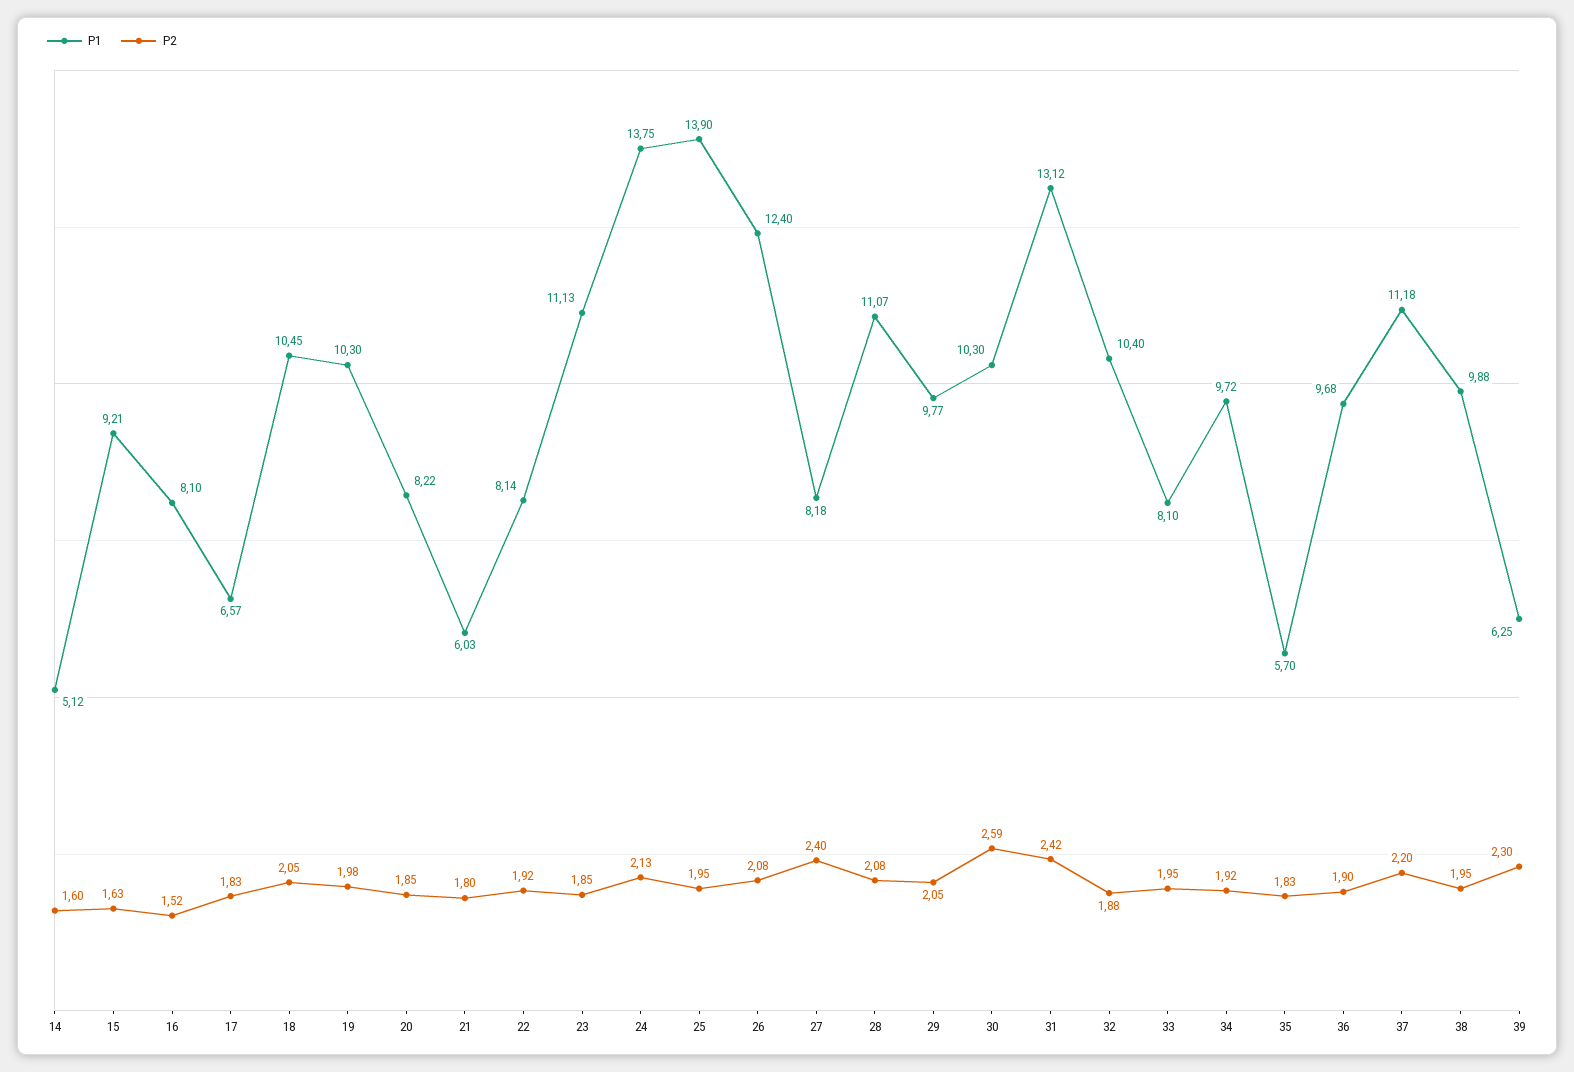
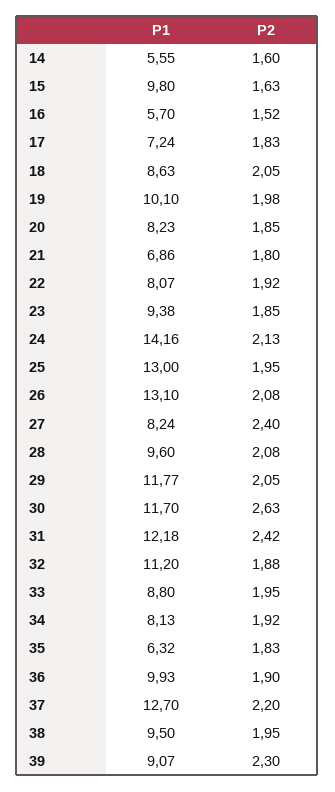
  {
    "P1": {
-     "14": 5.12,
+     "14": 5.55,
-     "15": 9.21,
+     "15": 9.8,
-     "16": 8.1,
+     "16": 5.7,
-     "17": 6.57,
+     "17": 7.24,
-     "18": 10.45,
+     "18": 8.63,
-     "19": 10.3,
+     "19": 10.1,
-     "20": 8.22,
+     "20": 8.23,
-     "21": 6.03,
+     "21": 6.86,
-     "22": 8.14,
+     "22": 8.07,
-     "23": 11.13,
+     "23": 9.38,
-     "24": 13.75,
+     "24": 14.16,
-     "25": 13.9,
+     "25": 13,
-     "26": 12.4,
+     "26": 13.1,
-     "27": 8.18,
+     "27": 8.24,
-     "28": 11.07,
+     "28": 9.6,
-     "29": 9.77,
+     "29": 11.77,
-     "30": 10.3,
+     "30": 11.7,
-     "31": 13.12,
+     "31": 12.18,
-     "32": 10.4,
+     "32": 11.2,
-     "33": 8.1,
+     "33": 8.8,
-     "34": 9.72,
+     "34": 8.13,
-     "35": 5.7,
+     "35": 6.32,
-     "36": 9.68,
+     "36": 9.93,
-     "37": 11.18,
+     "37": 12.7,
-     "38": 9.88,
+     "38": 9.5,
-     "39": 6.25
+     "39": 9.07
    },
    "P2": {
      "14": 1.6,
      "15": 1.63,
      "16": 1.52,
      "17": 1.83,
      "18": 2.05,
      "19": 1.98,
      "20": 1.85,
      "21": 1.8,
      "22": 1.92,
      "23": 1.85,
      "24": 2.13,
      "25": 1.95,
      "26": 2.08,
      "27": 2.4,
      "28": 2.08,
      "29": 2.05,
-     "30": 2.59,
+     "30": 2.63,
      "31": 2.42,
      "32": 1.88,
      "33": 1.95,
      "34": 1.92,
      "35": 1.83,
      "36": 1.9,
      "37": 2.2,
      "38": 1.95,
      "39": 2.3
    }
  }

